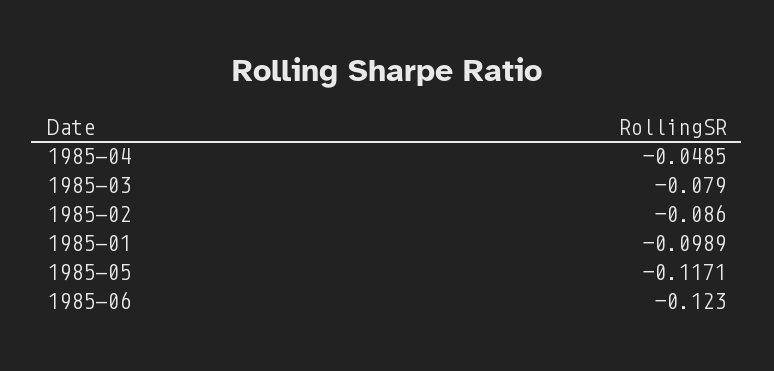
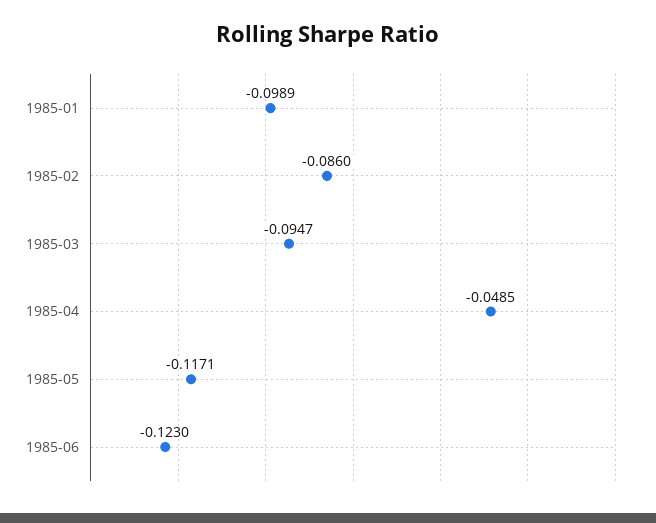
  {
    "1985-04": -0.0485,
-   "1985-03": -0.079,
+   "1985-03": -0.0947,
    "1985-02": -0.086,
    "1985-01": -0.0989,
    "1985-05": -0.1171,
    "1985-06": -0.123
  }

